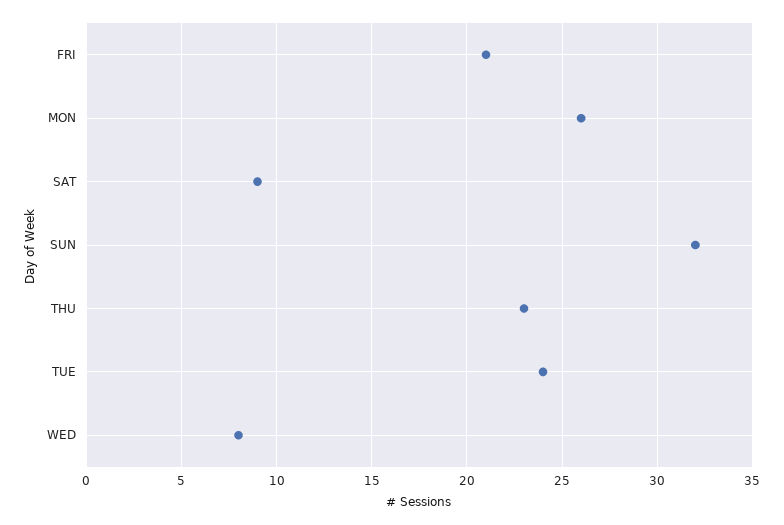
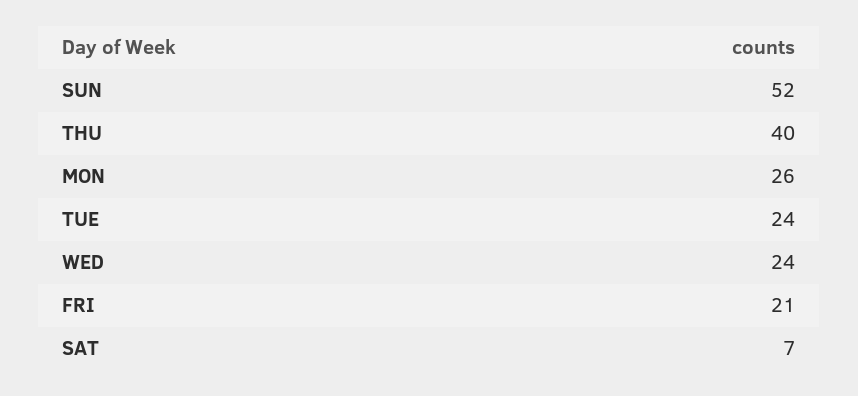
  {
    "FRI": 21,
    "MON": 26,
-   "SAT": 9,
+   "SAT": 7,
-   "SUN": 32,
+   "SUN": 52,
-   "THU": 23,
+   "THU": 40,
    "TUE": 24,
-   "WED": 8
+   "WED": 24
  }

